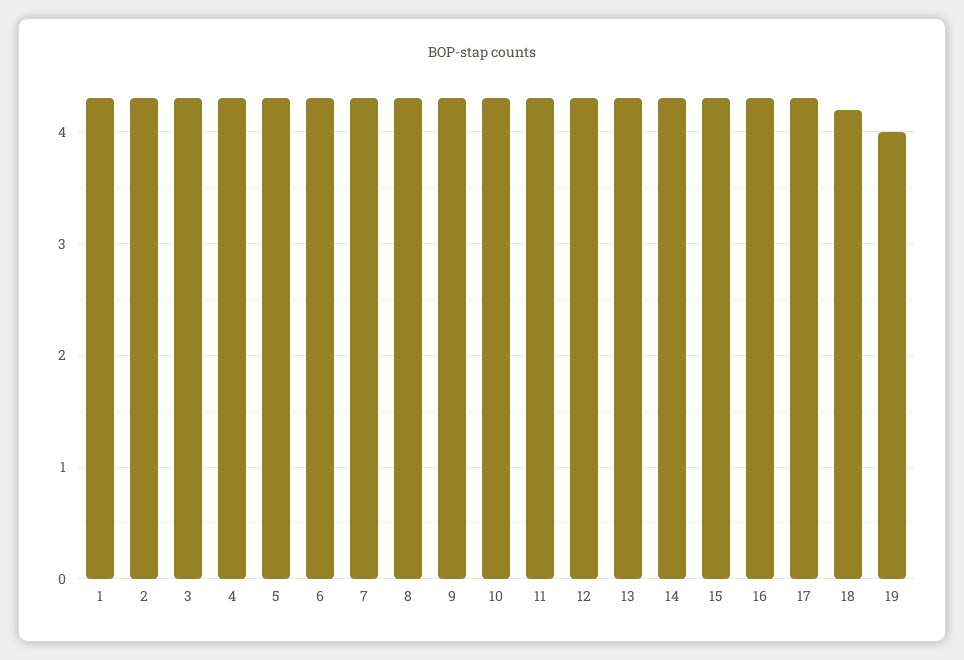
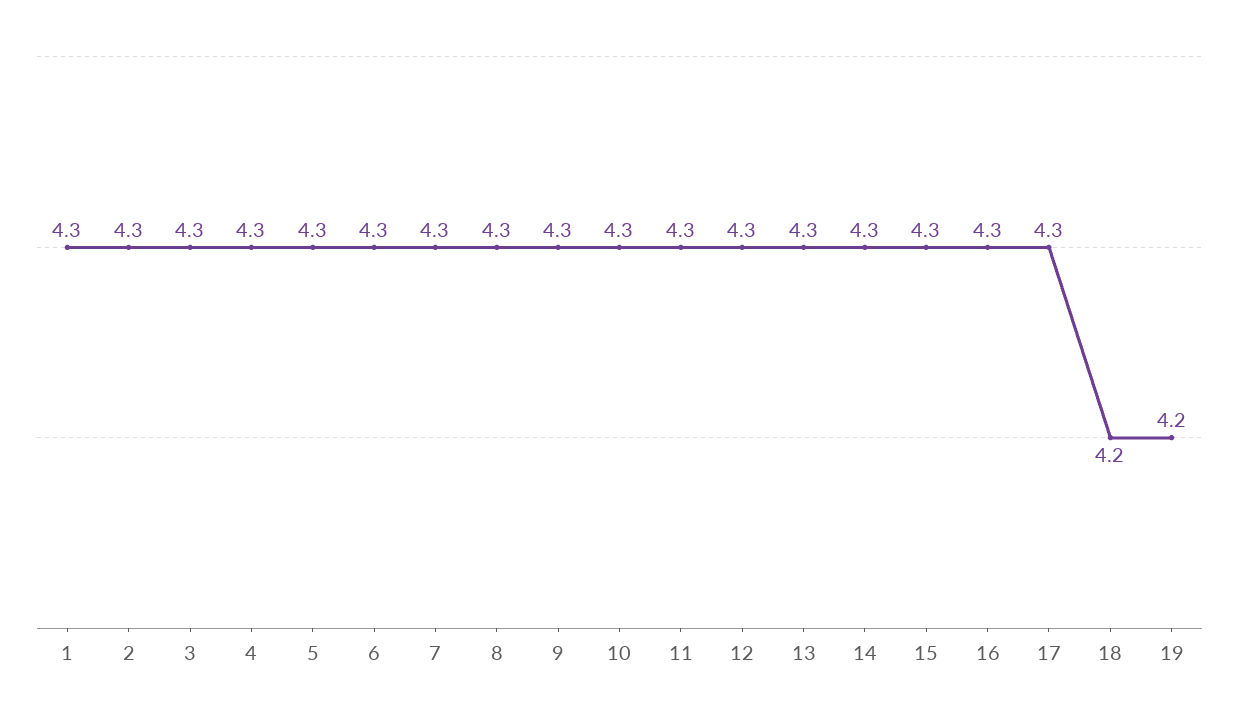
  {
    "1": 4.3,
    "2": 4.3,
    "3": 4.3,
    "4": 4.3,
    "5": 4.3,
    "6": 4.3,
    "7": 4.3,
    "8": 4.3,
    "9": 4.3,
    "10": 4.3,
    "11": 4.3,
    "12": 4.3,
    "13": 4.3,
    "14": 4.3,
    "15": 4.3,
    "16": 4.3,
    "17": 4.3,
    "18": 4.2,
-   "19": 4
+   "19": 4.2
  }

